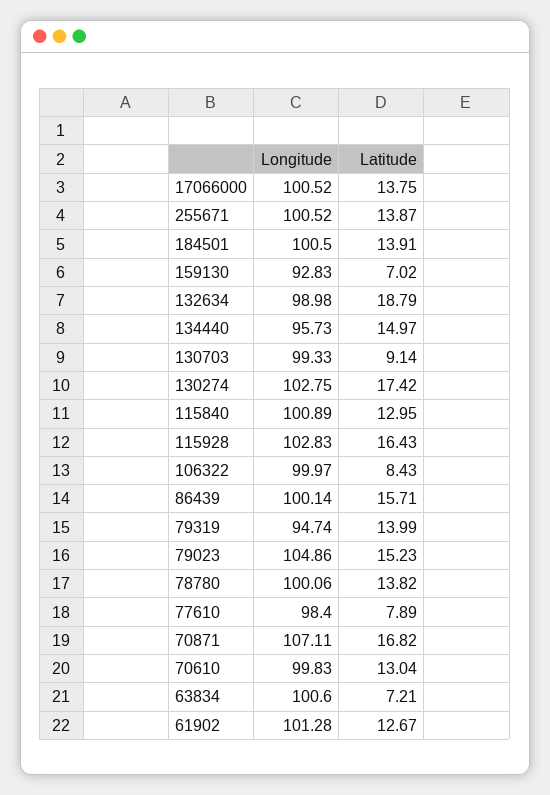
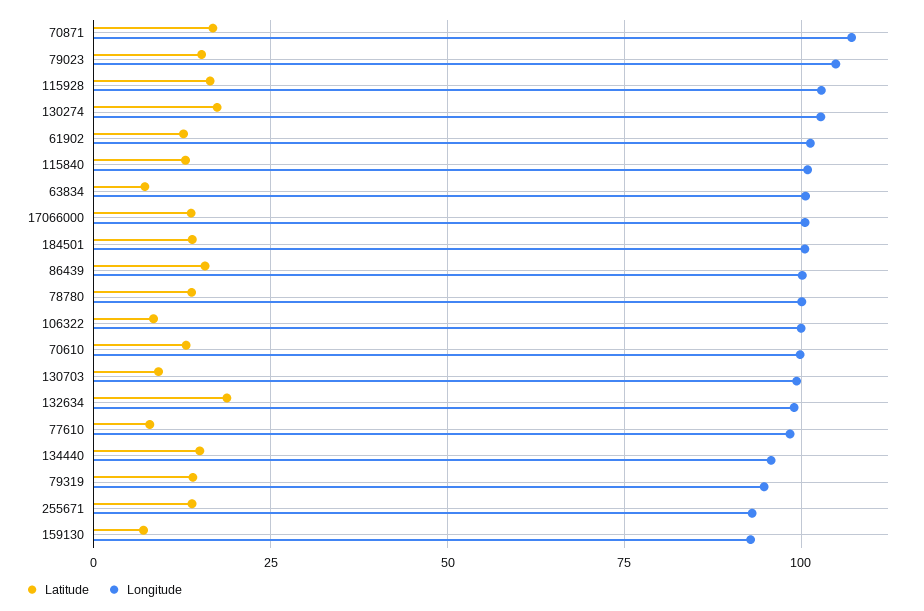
  {
    "Longitude": {
      "17066000": 100.52,
-     "255671": 100.52,
+     "255671": 92.5,
      "184501": 100.5,
      "159130": 92.83,
      "132634": 98.98,
      "134440": 95.73,
      "130703": 99.33,
      "130274": 102.75,
      "115840": 100.89,
      "115928": 102.83,
      "106322": 99.97,
      "86439": 100.14,
      "79319": 94.74,
      "79023": 104.86,
      "78780": 100.06,
      "77610": 98.4,
      "70871": 107.11,
      "70610": 99.83,
      "63834": 100.6,
      "61902": 101.28
    },
    "Latitude": {
      "17066000": 13.75,
      "255671": 13.87,
      "184501": 13.91,
      "159130": 7.02,
      "132634": 18.79,
      "134440": 14.97,
      "130703": 9.14,
      "130274": 17.42,
      "115840": 12.95,
      "115928": 16.43,
      "106322": 8.43,
      "86439": 15.71,
      "79319": 13.99,
      "79023": 15.23,
      "78780": 13.82,
      "77610": 7.89,
      "70871": 16.82,
      "70610": 13.04,
      "63834": 7.21,
      "61902": 12.67
    }
  }

